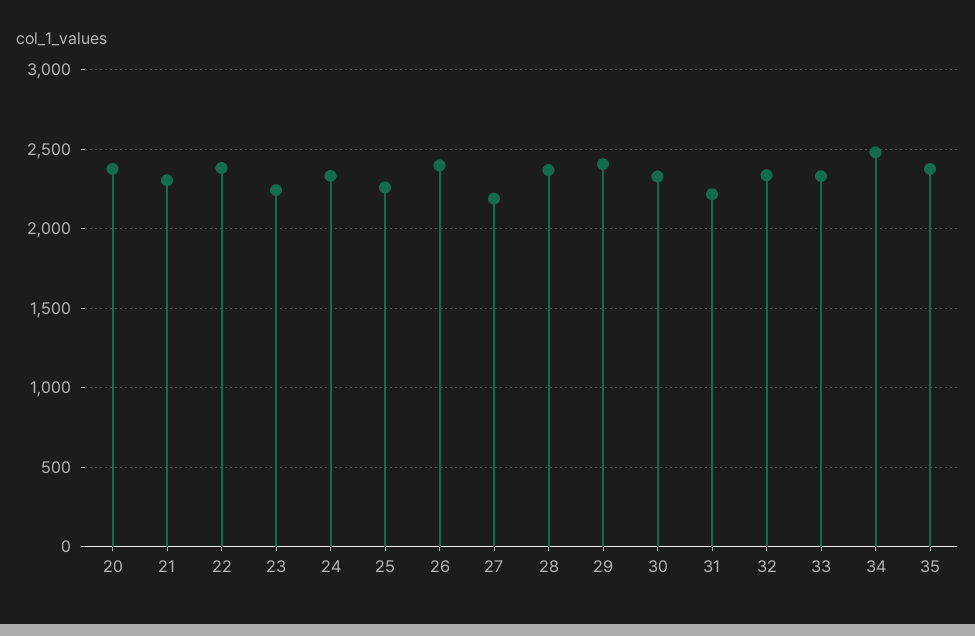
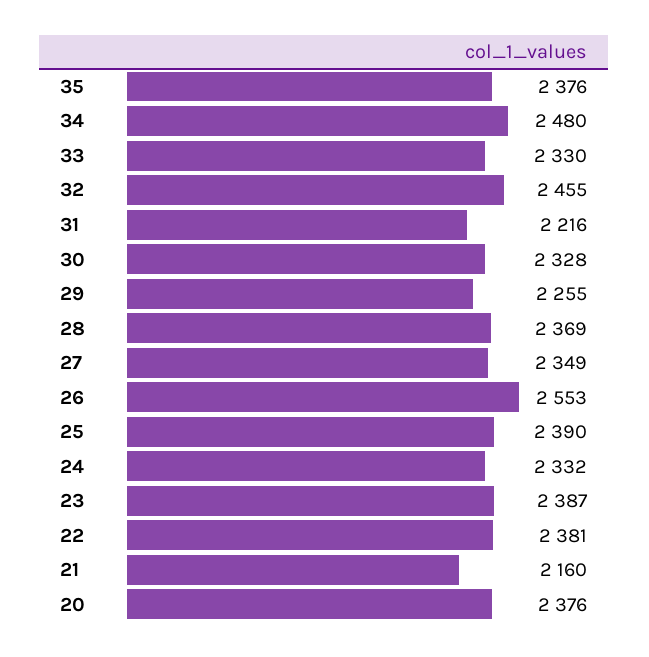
  {
    "20": 2376,
-   "21": 2300,
+   "21": 2160,
    "22": 2381,
-   "23": 2250,
+   "23": 2387,
    "24": 2332,
-   "25": 2250,
+   "25": 2390,
-   "26": 2400,
+   "26": 2553,
-   "27": 2200,
+   "27": 2349,
    "28": 2369,
-   "29": 2400,
+   "29": 2255,
    "30": 2328,
    "31": 2216,
-   "32": 2350,
+   "32": 2455,
    "33": 2330,
    "34": 2480,
    "35": 2376
  }

